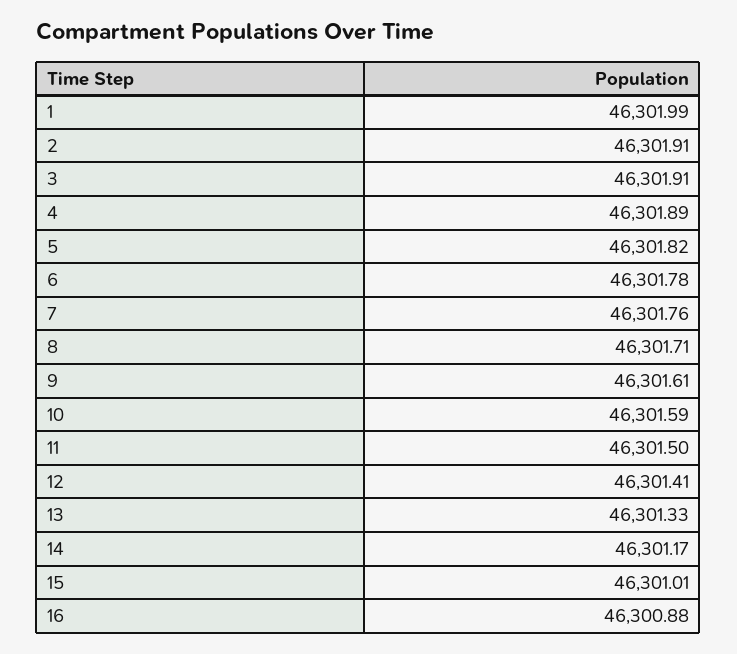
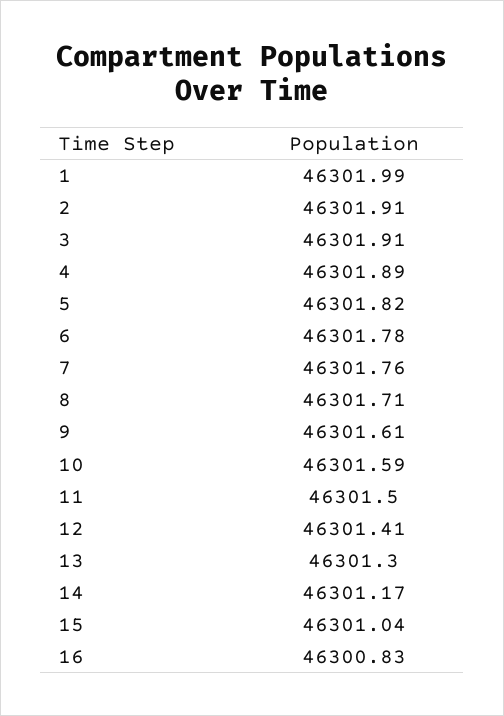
  {
    "1": 46301.99,
    "2": 46301.91,
    "3": 46301.91,
    "4": 46301.89,
    "5": 46301.82,
    "6": 46301.78,
    "7": 46301.76,
    "8": 46301.71,
    "9": 46301.61,
    "10": 46301.59,
    "11": 46301.5,
    "12": 46301.41,
-   "13": 46301.33,
+   "13": 46301.3,
    "14": 46301.17,
-   "15": 46301.01,
+   "15": 46301.04,
-   "16": 46300.88
+   "16": 46300.83
  }

